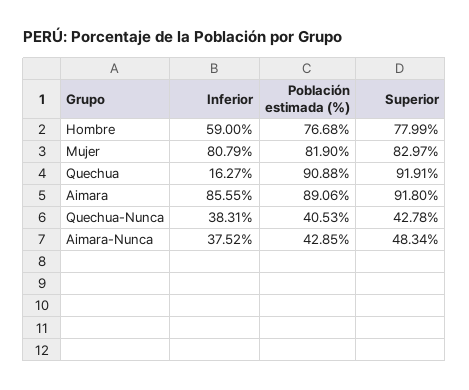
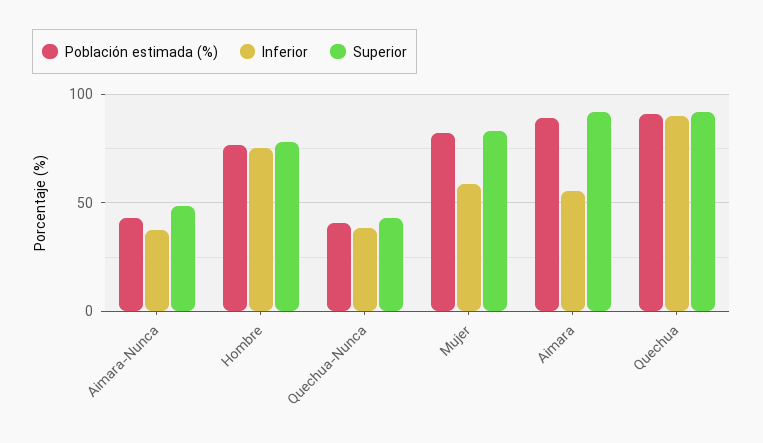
  {
    "Inferior": {
-     "Hombre": 59,
+     "Hombre": 75,
-     "Mujer": 80.79,
+     "Mujer": 60,
-     "Quechua": 16.27,
+     "Quechua": 90,
-     "Aimara": 85.55,
+     "Aimara": 55,
      "Quechua-Nunca": 38.31,
      "Aimara-Nunca": 37.52
    },
    "Población estimada (%)": {
      "Hombre": 76.68,
      "Mujer": 81.9,
      "Quechua": 90.88,
      "Aimara": 89.06,
      "Quechua-Nunca": 40.53,
      "Aimara-Nunca": 42.85
    },
    "Superior": {
      "Hombre": 77.99,
      "Mujer": 82.97,
      "Quechua": 91.91,
      "Aimara": 91.8,
      "Quechua-Nunca": 42.78,
      "Aimara-Nunca": 48.34
    }
  }

